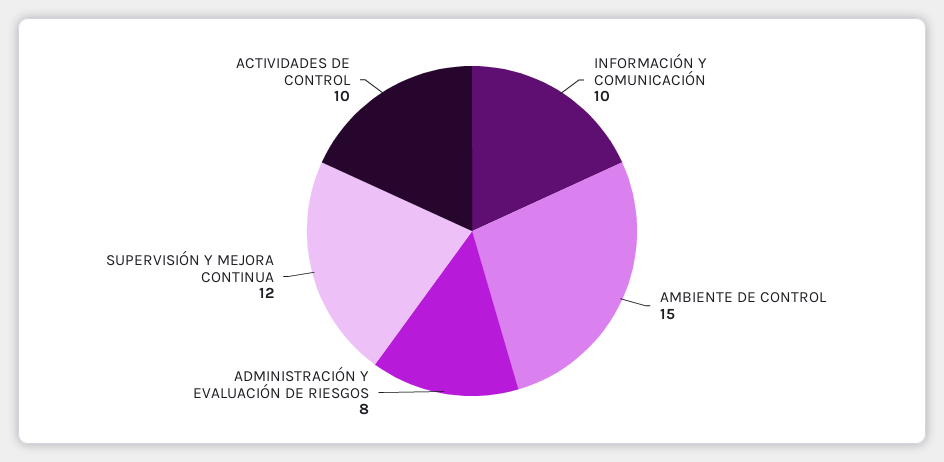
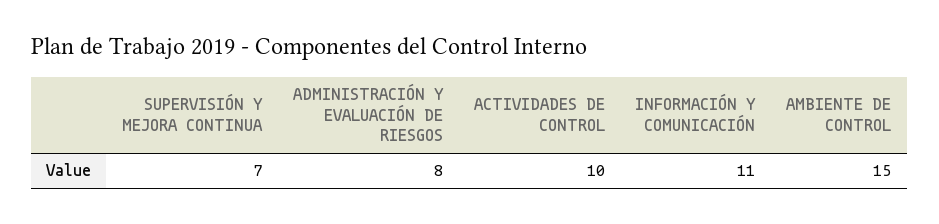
  {
-   "INFORMACIÓN Y COMUNICACIÓN": 10,
+   "INFORMACIÓN Y COMUNICACIÓN": 11,
    "AMBIENTE DE CONTROL": 15,
    "ADMINISTRACIÓN Y EVALUACIÓN DE RIESGOS": 8,
-   "SUPERVISIÓN Y MEJORA CONTINUA": 12,
+   "SUPERVISIÓN Y MEJORA CONTINUA": 7,
    "ACTIVIDADES DE CONTROL": 10
  }

